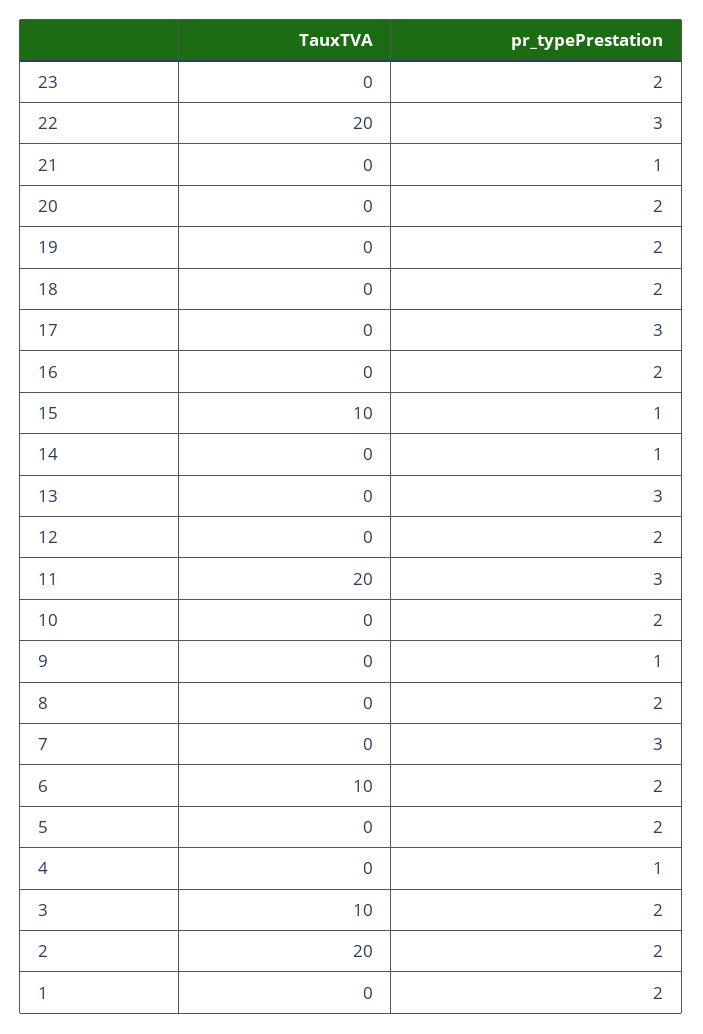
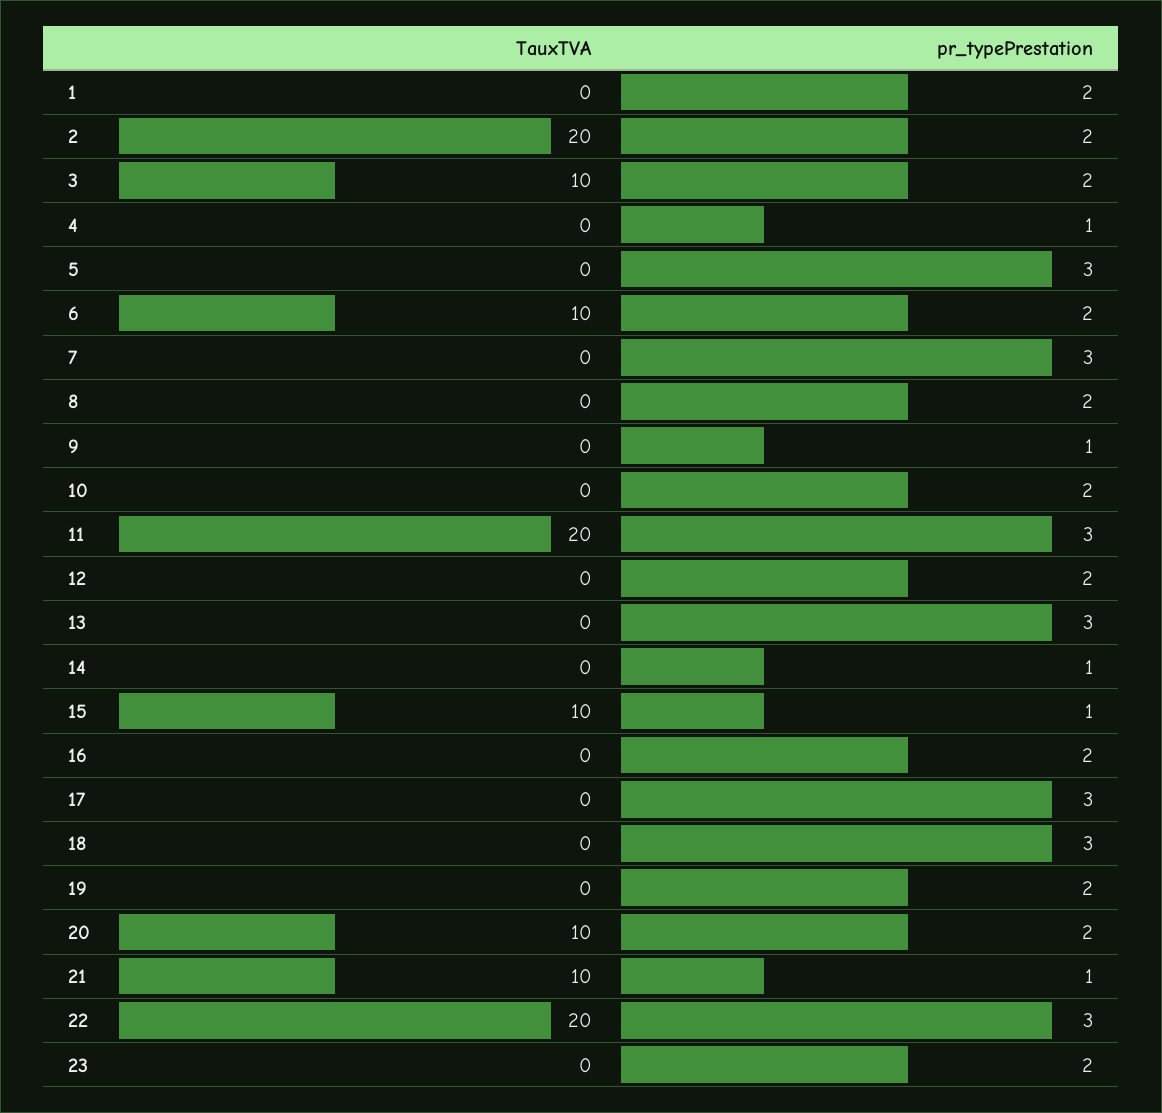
  {
    "TauxTVA": {
      "23": 0,
      "22": 20,
-     "21": 0,
+     "21": 10,
-     "20": 0,
+     "20": 10,
      "19": 0,
      "18": 0,
      "17": 0,
      "16": 0,
      "15": 10,
      "14": 0,
      "13": 0,
      "12": 0,
      "11": 20,
      "10": 0,
      "9": 0,
      "8": 0,
      "7": 0,
      "6": 10,
      "5": 0,
      "4": 0,
      "3": 10,
      "2": 20,
      "1": 0
    },
    "pr_typePrestation": {
      "23": 2,
      "22": 3,
      "21": 1,
      "20": 2,
      "19": 2,
-     "18": 2,
+     "18": 3,
      "17": 3,
      "16": 2,
      "15": 1,
      "14": 1,
      "13": 3,
      "12": 2,
      "11": 3,
      "10": 2,
      "9": 1,
      "8": 2,
      "7": 3,
      "6": 2,
-     "5": 2,
+     "5": 3,
      "4": 1,
      "3": 2,
      "2": 2,
      "1": 2
    }
  }

